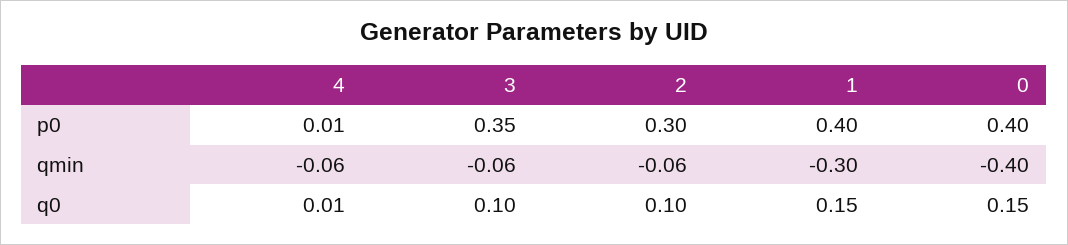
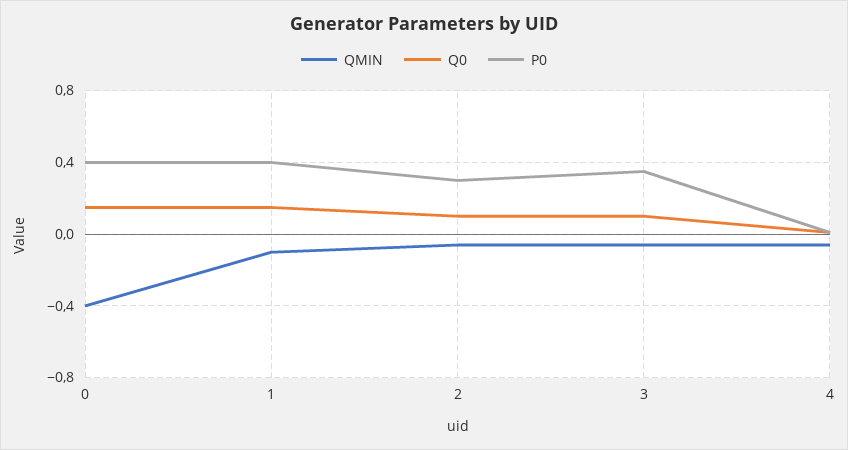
  {
    "p0": {
      "4": 0.01,
      "3": 0.35,
      "2": 0.3,
      "1": 0.4,
      "0": 0.4
    },
    "qmin": {
      "4": -0.06,
      "3": -0.06,
      "2": -0.06,
-     "1": -0.3,
+     "1": -0.1,
      "0": -0.4
    },
    "q0": {
      "4": 0.01,
      "3": 0.1,
      "2": 0.1,
      "1": 0.15,
      "0": 0.15
    }
  }

